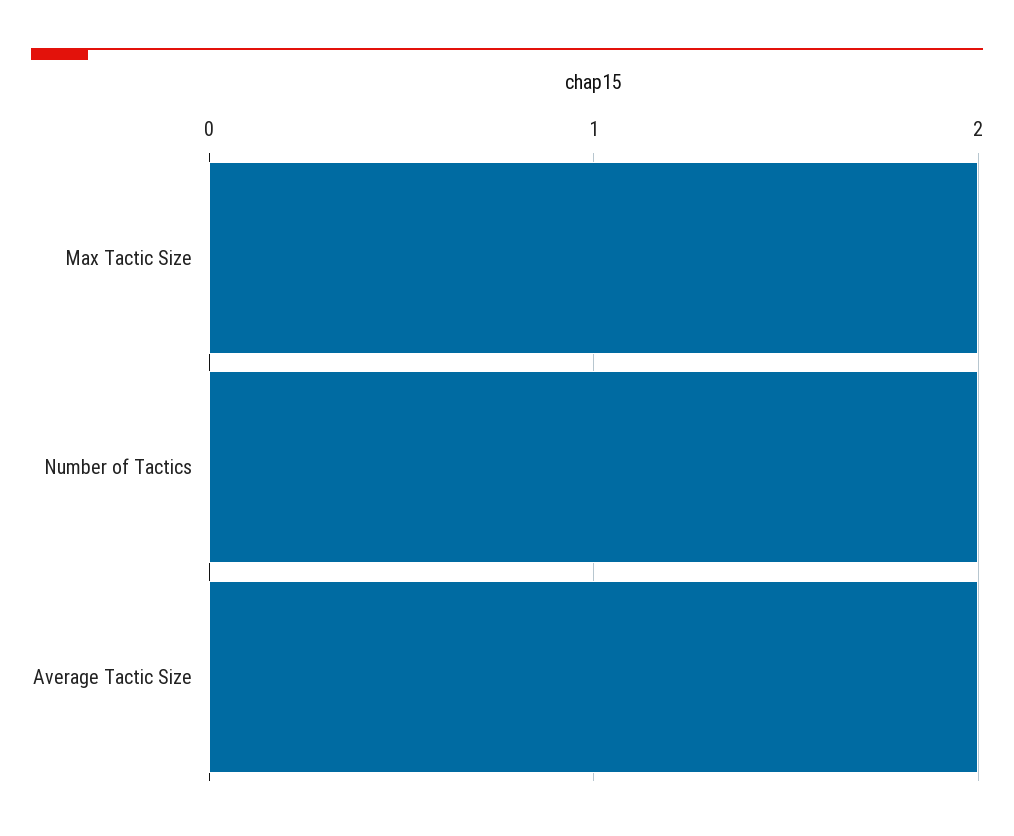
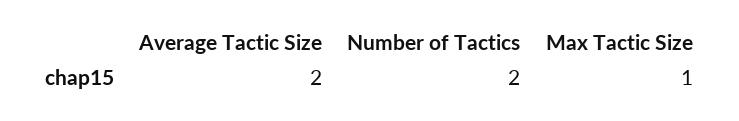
  {
-   "Max Tactic Size": 2,
+   "Max Tactic Size": 1,
    "Number of Tactics": 2,
    "Average Tactic Size": 2
  }

